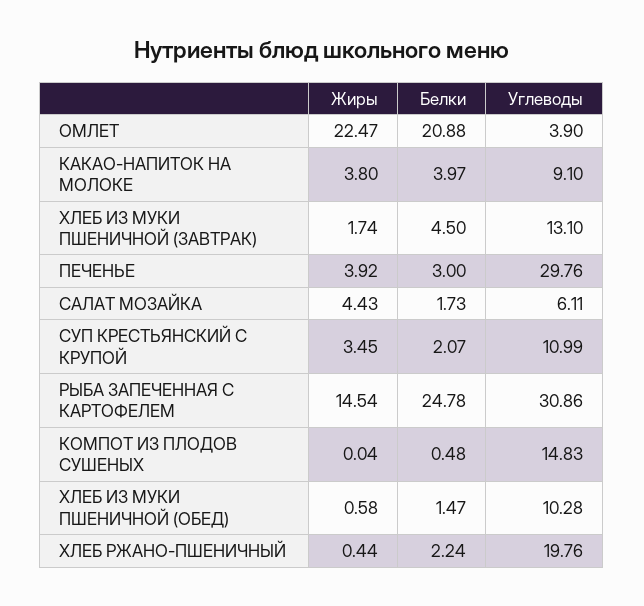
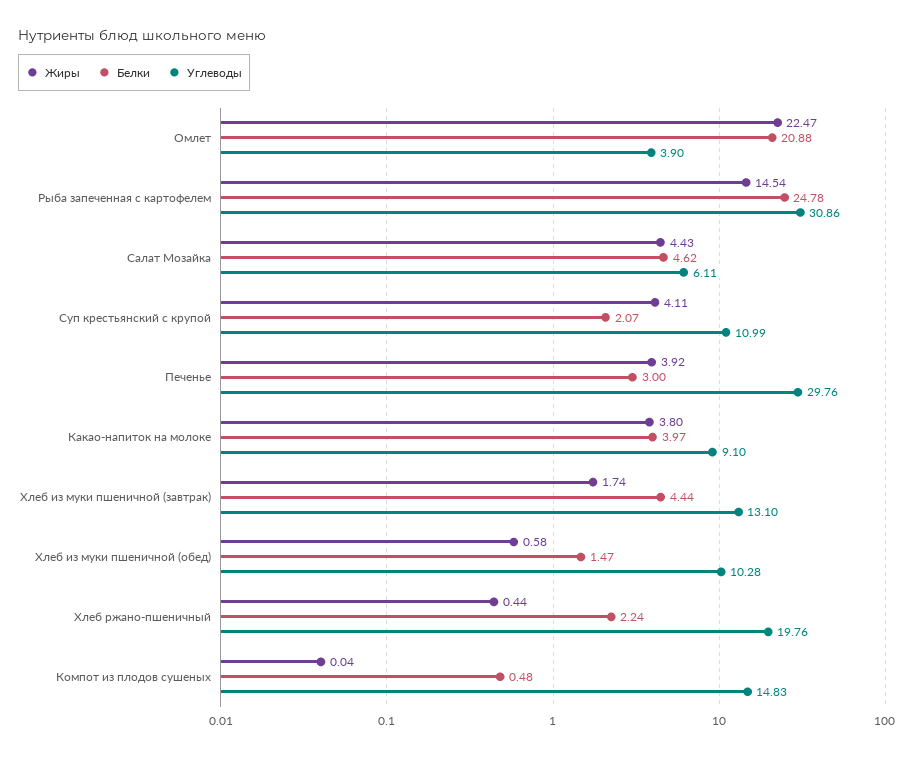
  {
    "Жиры": {
      "ОМЛЕТ": 22.47,
      "КАКАО-НАПИТОК НА МОЛОКЕ": 3.8,
      "ХЛЕБ ИЗ МУКИ ПШЕНИЧНОЙ (ЗАВТРАК)": 1.74,
      "ПЕЧЕНЬЕ": 3.92,
      "САЛАТ МОЗАЙКА": 4.43,
-     "СУП КРЕСТЬЯНСКИЙ С КРУПОЙ": 3.45,
+     "СУП КРЕСТЬЯНСКИЙ С КРУПОЙ": 4.11,
      "РЫБА ЗАПЕЧЕННАЯ С КАРТОФЕЛЕМ": 14.54,
      "КОМПОТ ИЗ ПЛОДОВ СУШЕНЫХ": 0.04,
      "ХЛЕБ ИЗ МУКИ ПШЕНИЧНОЙ (ОБЕД)": 0.58,
      "ХЛЕБ РЖАНО-ПШЕНИЧНЫЙ": 0.44
    },
    "Белки": {
      "ОМЛЕТ": 20.88,
      "КАКАО-НАПИТОК НА МОЛОКЕ": 3.97,
-     "ХЛЕБ ИЗ МУКИ ПШЕНИЧНОЙ (ЗАВТРАК)": 4.5,
+     "ХЛЕБ ИЗ МУКИ ПШЕНИЧНОЙ (ЗАВТРАК)": 4.44,
      "ПЕЧЕНЬЕ": 3,
-     "САЛАТ МОЗАЙКА": 1.73,
+     "САЛАТ МОЗАЙКА": 4.62,
      "СУП КРЕСТЬЯНСКИЙ С КРУПОЙ": 2.07,
      "РЫБА ЗАПЕЧЕННАЯ С КАРТОФЕЛЕМ": 24.78,
      "КОМПОТ ИЗ ПЛОДОВ СУШЕНЫХ": 0.48,
      "ХЛЕБ ИЗ МУКИ ПШЕНИЧНОЙ (ОБЕД)": 1.47,
      "ХЛЕБ РЖАНО-ПШЕНИЧНЫЙ": 2.24
    },
    "Углеводы": {
      "ОМЛЕТ": 3.9,
      "КАКАО-НАПИТОК НА МОЛОКЕ": 9.1,
      "ХЛЕБ ИЗ МУКИ ПШЕНИЧНОЙ (ЗАВТРАК)": 13.1,
      "ПЕЧЕНЬЕ": 29.76,
      "САЛАТ МОЗАЙКА": 6.11,
      "СУП КРЕСТЬЯНСКИЙ С КРУПОЙ": 10.99,
      "РЫБА ЗАПЕЧЕННАЯ С КАРТОФЕЛЕМ": 30.86,
      "КОМПОТ ИЗ ПЛОДОВ СУШЕНЫХ": 14.83,
      "ХЛЕБ ИЗ МУКИ ПШЕНИЧНОЙ (ОБЕД)": 10.28,
      "ХЛЕБ РЖАНО-ПШЕНИЧНЫЙ": 19.76
    }
  }

